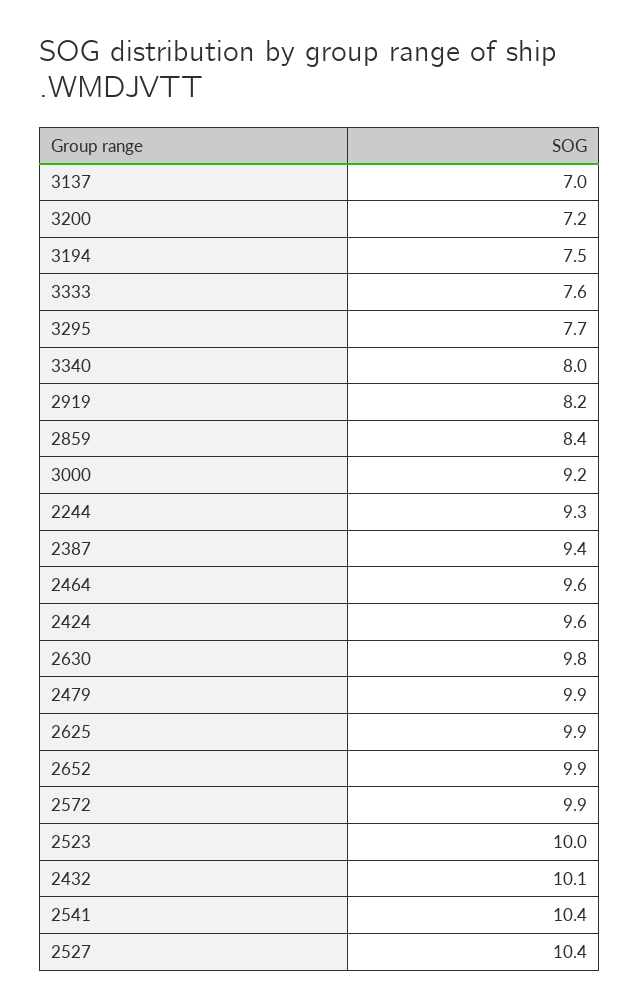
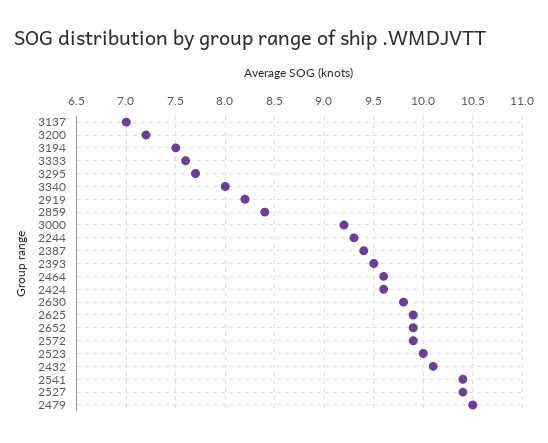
  {
    "3137": 7,
    "3200": 7.2,
    "3194": 7.5,
    "3333": 7.6,
    "3295": 7.7,
    "3340": 8,
    "2919": 8.2,
    "2859": 8.4,
    "3000": 9.2,
    "2244": 9.3,
    "2387": 9.4,
    "2464": 9.6,
    "2424": 9.6,
    "2630": 9.8,
-   "2479": 9.9,
+   "2479": 10.5,
    "2625": 9.9,
    "2652": 9.9,
    "2572": 9.9,
    "2523": 10,
    "2432": 10.1,
    "2541": 10.4,
-   "2527": 10.4
+   "2527": 10.4,
+   "2393": 9.5
  }

